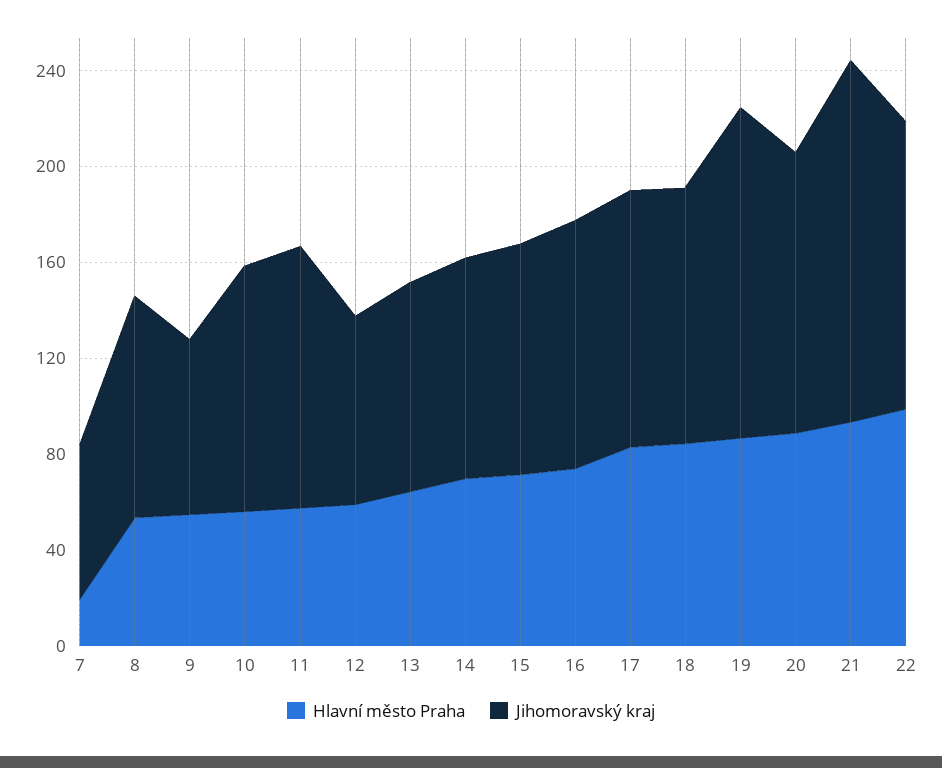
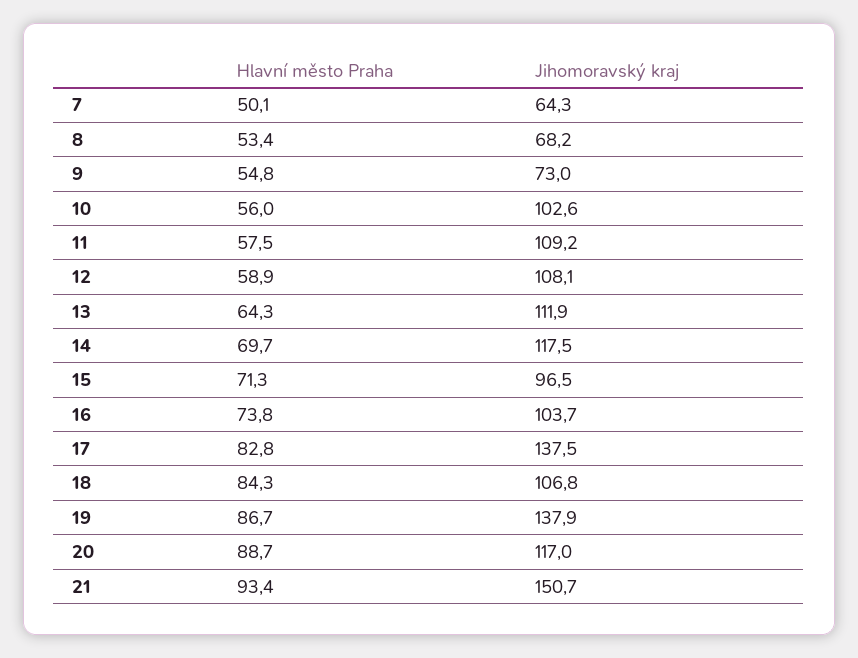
  {
    "Hlavní město Praha": {
-     "7": 20,
+     "7": 50.1,
      "8": 53.4,
      "9": 54.8,
      "10": 56,
      "11": 57.5,
      "12": 58.9,
      "13": 64.3,
      "14": 69.7,
      "15": 71.3,
      "16": 73.8,
      "17": 82.8,
      "18": 84.3,
      "19": 86.7,
      "20": 88.7,
-     "21": 93.4,
+     "21": 93.4
-     "22": 100
    },
    "Jihomoravský kraj": {
      "7": 64.3,
-     "8": 90,
+     "8": 68.2,
      "9": 73,
      "10": 102.6,
      "11": 109.2,
-     "12": 80,
+     "12": 108.1,
-     "13": 90,
+     "13": 111.9,
-     "14": 90,
+     "14": 117.5,
      "15": 96.5,
      "16": 103.7,
-     "17": 110,
+     "17": 137.5,
      "18": 106.8,
      "19": 137.9,
      "20": 117,
-     "21": 150.7,
+     "21": 150.7
-     "22": 120
    }
  }

